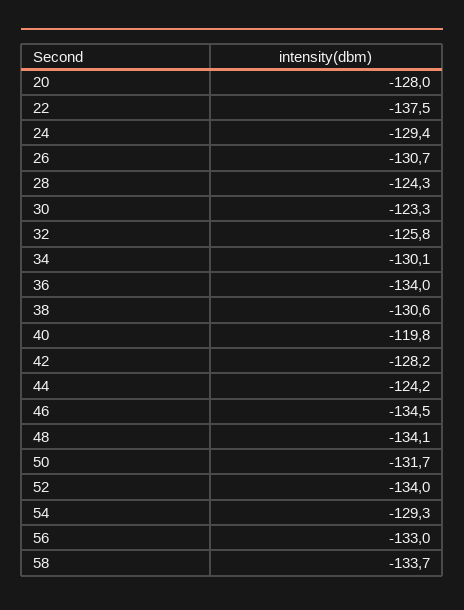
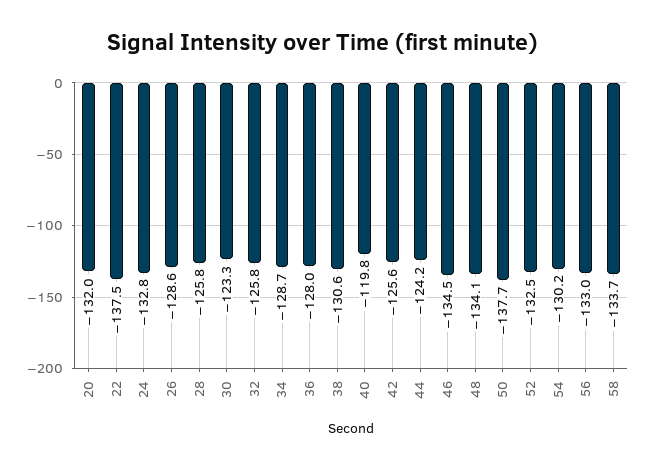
  {
-   "20": -128,
+   "20": -132,
    "22": -137.5,
-   "24": -129.4,
+   "24": -132.8,
-   "26": -130.7,
+   "26": -128.6,
-   "28": -124.3,
+   "28": -125.8,
    "30": -123.3,
    "32": -125.8,
-   "34": -130.1,
+   "34": -128.7,
-   "36": -134,
+   "36": -128,
    "38": -130.6,
    "40": -119.8,
-   "42": -128.2,
+   "42": -125.6,
    "44": -124.2,
    "46": -134.5,
    "48": -134.1,
-   "50": -131.7,
+   "50": -137.7,
-   "52": -134,
+   "52": -132.5,
-   "54": -129.3,
+   "54": -130.2,
    "56": -133,
    "58": -133.7
  }

